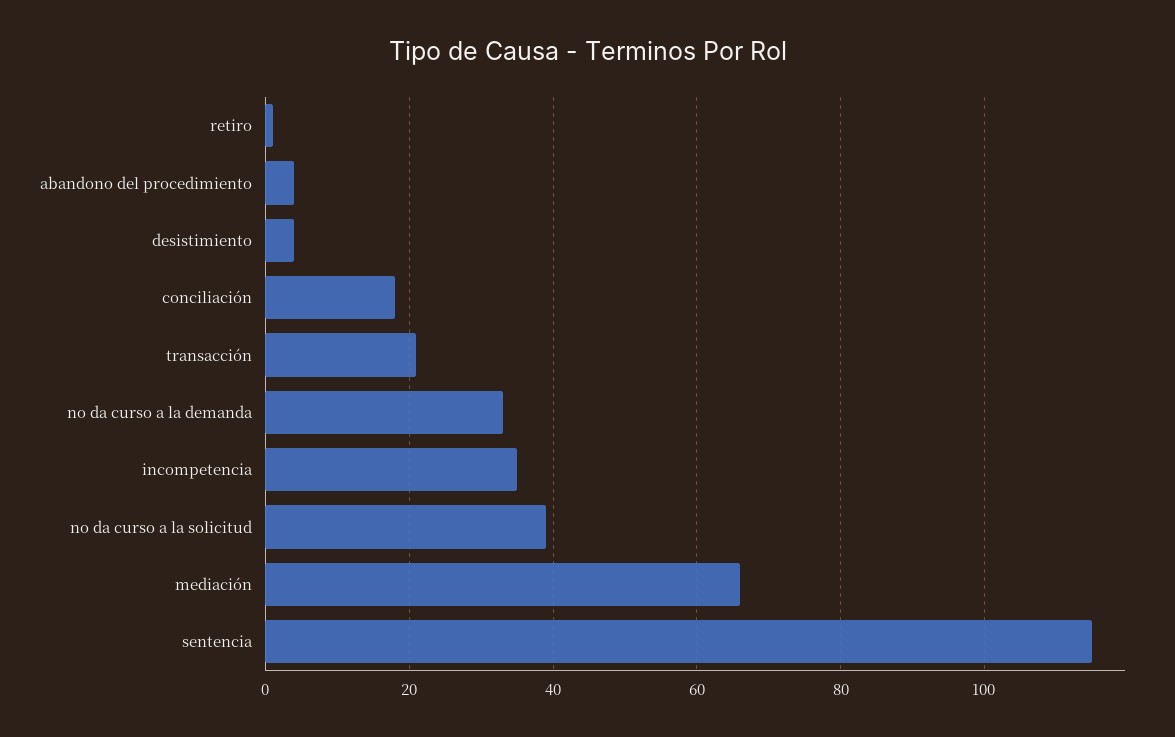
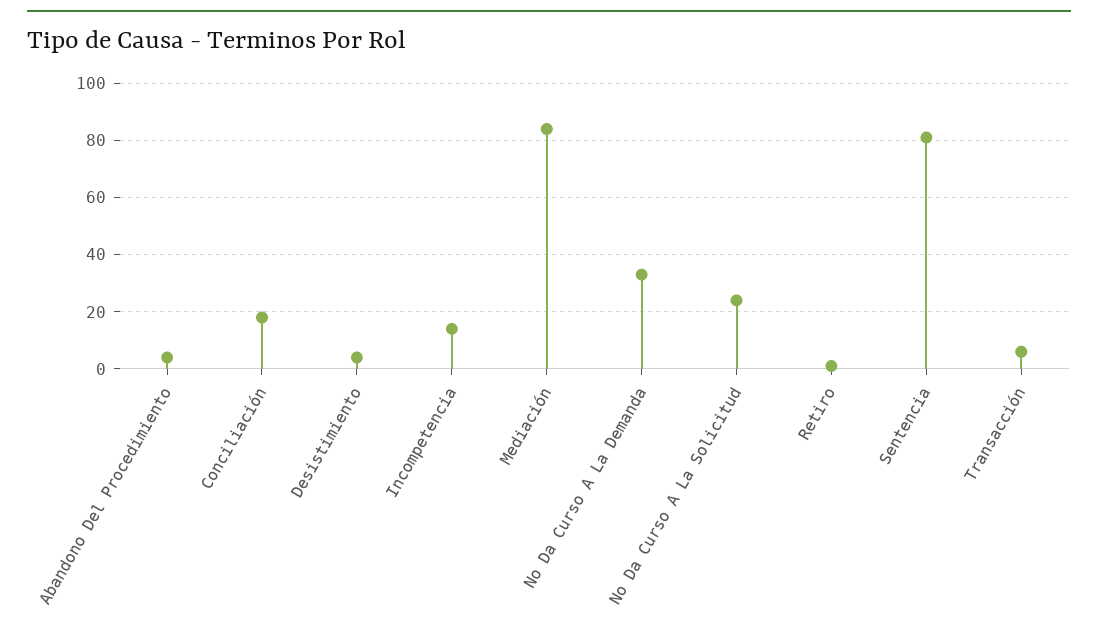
  {
    "retiro": 0,
    "abandono del procedimiento": 5,
    "desistimiento": 5,
    "conciliación": 20,
-   "transacción": 20,
+   "transacción": 5,
    "no da curso a la demanda": 35,
-   "incompetencia": 35,
+   "incompetencia": 15,
-   "no da curso a la solicitud": 40,
+   "no da curso a la solicitud": 25,
-   "mediación": 65,
+   "mediación": 85,
-   "sentencia": 115
+   "sentencia": 80
  }

